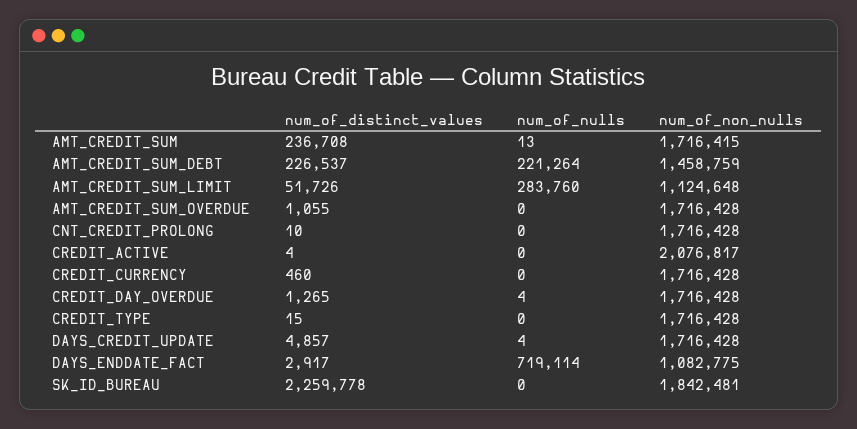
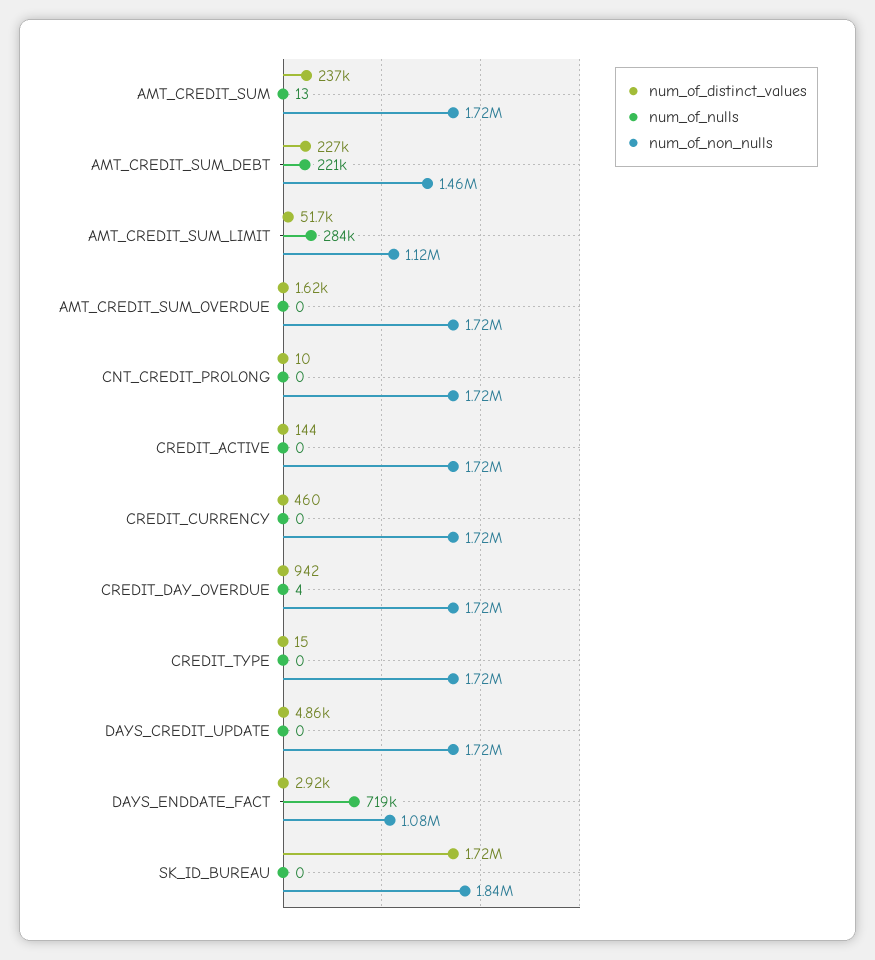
  {
    "num_of_distinct_values": {
      "AMT_CREDIT_SUM": 236708,
      "AMT_CREDIT_SUM_DEBT": 226537,
      "AMT_CREDIT_SUM_LIMIT": 51726,
-     "AMT_CREDIT_SUM_OVERDUE": 1055,
+     "AMT_CREDIT_SUM_OVERDUE": 1620,
      "CNT_CREDIT_PROLONG": 10,
-     "CREDIT_ACTIVE": 4,
+     "CREDIT_ACTIVE": 144,
      "CREDIT_CURRENCY": 460,
-     "CREDIT_DAY_OVERDUE": 1265,
+     "CREDIT_DAY_OVERDUE": 942,
      "CREDIT_TYPE": 15,
      "DAYS_CREDIT_UPDATE": 4857,
      "DAYS_ENDDATE_FACT": 2917,
-     "SK_ID_BUREAU": 2259778
+     "SK_ID_BUREAU": 1720000
    },
    "num_of_nulls": {
      "AMT_CREDIT_SUM": 13,
      "AMT_CREDIT_SUM_DEBT": 221264,
      "AMT_CREDIT_SUM_LIMIT": 283760,
      "AMT_CREDIT_SUM_OVERDUE": 0,
      "CNT_CREDIT_PROLONG": 0,
      "CREDIT_ACTIVE": 0,
      "CREDIT_CURRENCY": 0,
      "CREDIT_DAY_OVERDUE": 4,
      "CREDIT_TYPE": 0,
-     "DAYS_CREDIT_UPDATE": 4,
+     "DAYS_CREDIT_UPDATE": 0,
      "DAYS_ENDDATE_FACT": 719114,
      "SK_ID_BUREAU": 0
    },
    "num_of_non_nulls": {
      "AMT_CREDIT_SUM": 1716415,
      "AMT_CREDIT_SUM_DEBT": 1458759,
      "AMT_CREDIT_SUM_LIMIT": 1124648,
      "AMT_CREDIT_SUM_OVERDUE": 1716428,
      "CNT_CREDIT_PROLONG": 1716428,
-     "CREDIT_ACTIVE": 2076817,
+     "CREDIT_ACTIVE": 1720000,
      "CREDIT_CURRENCY": 1716428,
      "CREDIT_DAY_OVERDUE": 1716428,
      "CREDIT_TYPE": 1716428,
      "DAYS_CREDIT_UPDATE": 1716428,
      "DAYS_ENDDATE_FACT": 1082775,
      "SK_ID_BUREAU": 1842481
    }
  }

